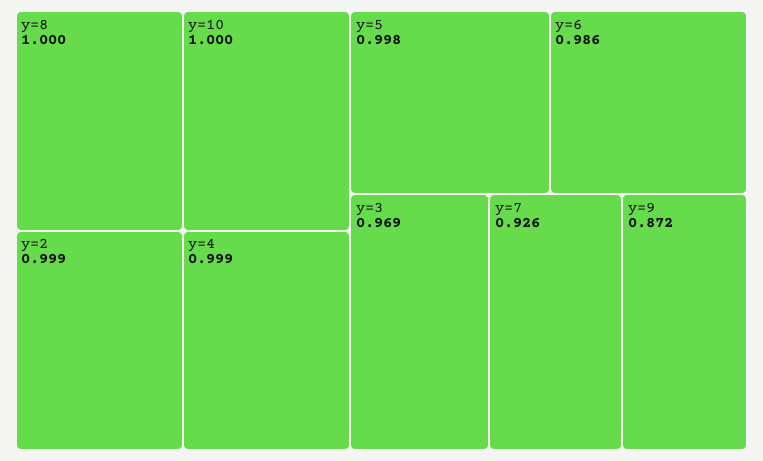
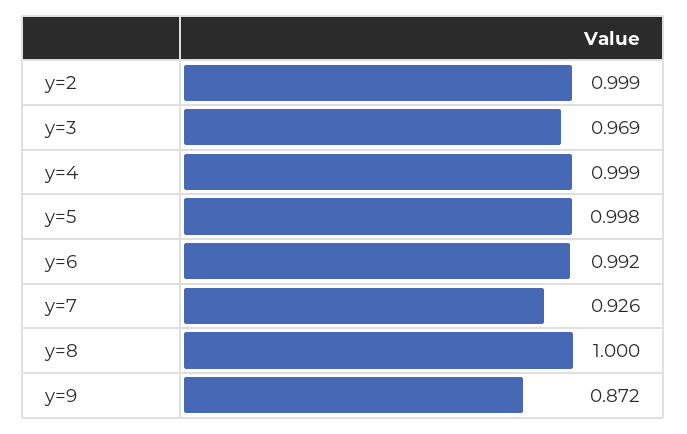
  {
    "y=8": 1,
-   "y=10": 1,
    "y=2": 0.999,
    "y=4": 0.999,
    "y=5": 0.998,
-   "y=6": 0.986,
+   "y=6": 0.992,
    "y=3": 0.969,
    "y=7": 0.926,
    "y=9": 0.872
  }

